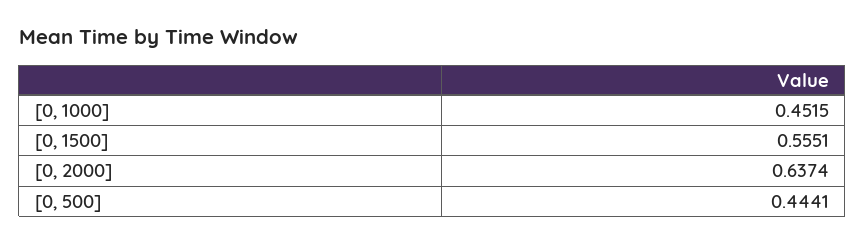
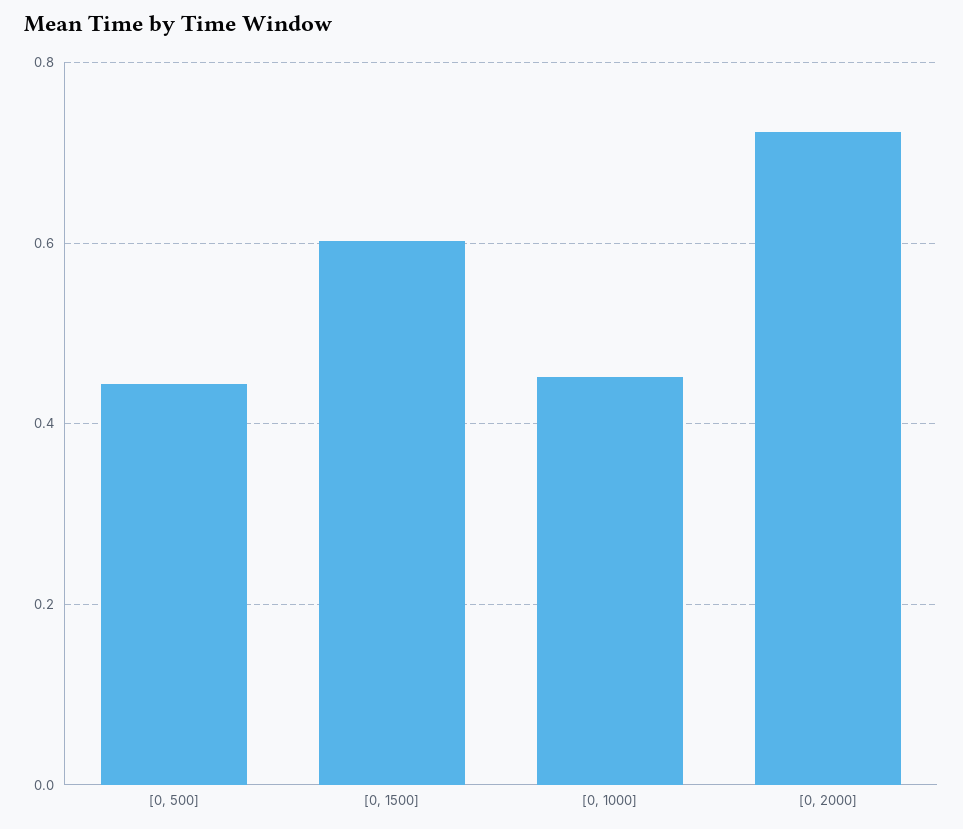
  {
    "[0, 1000]": 0.4515,
-   "[0, 1500]": 0.5551,
+   "[0, 1500]": 0.6,
-   "[0, 2000]": 0.6374,
+   "[0, 2000]": 0.72,
    "[0, 500]": 0.4441
  }

